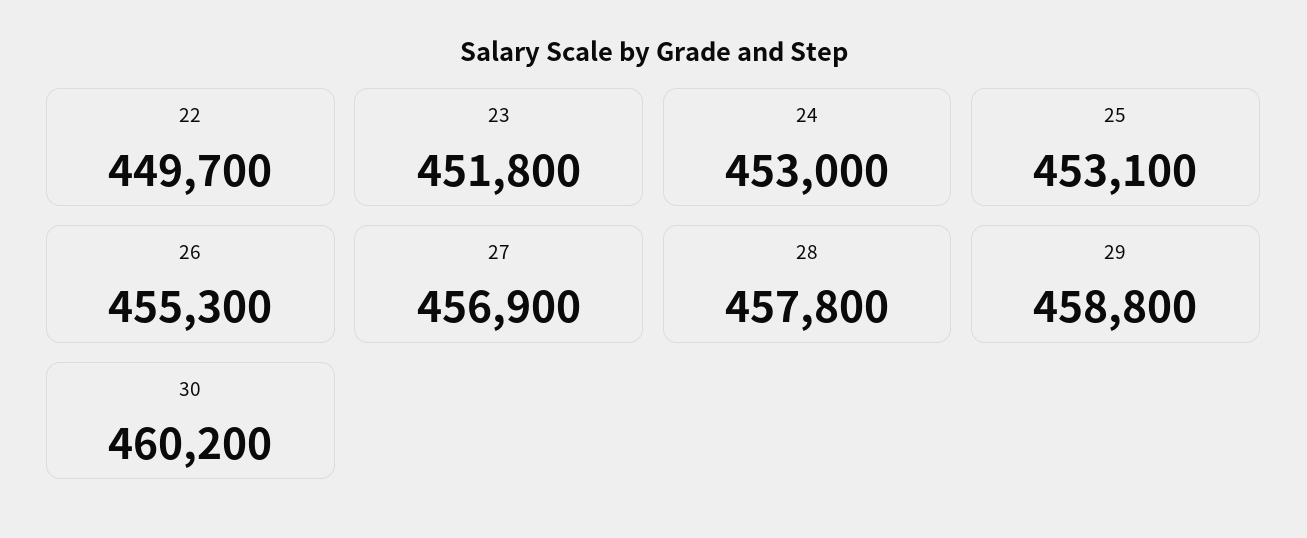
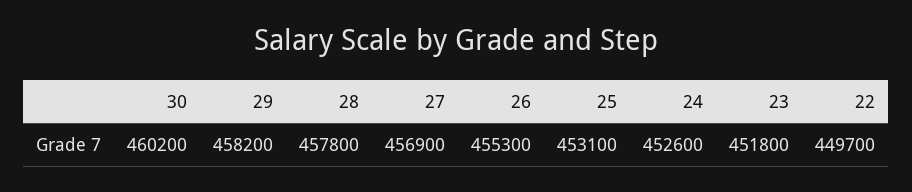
  {
    "22": 449700,
    "23": 451800,
-   "24": 453000,
+   "24": 452600,
    "25": 453100,
    "26": 455300,
    "27": 456900,
    "28": 457800,
-   "29": 458800,
+   "29": 458200,
    "30": 460200
  }

